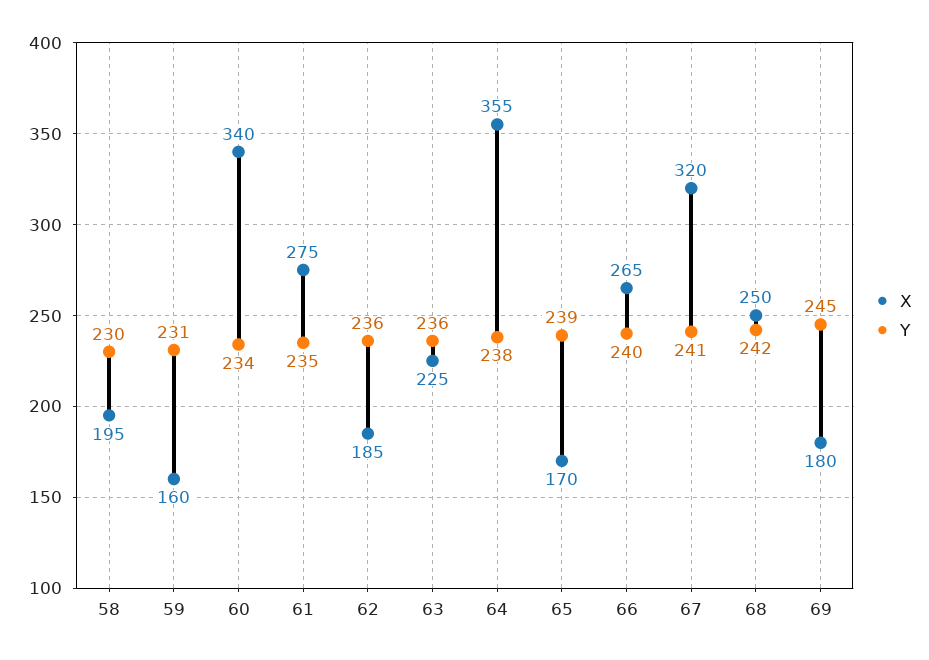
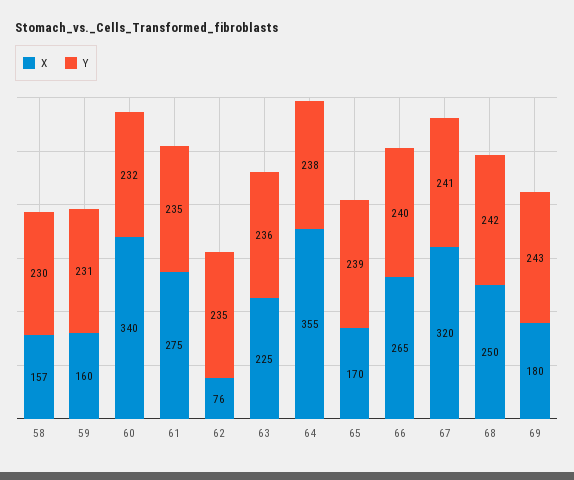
  {
    "X": {
-     "58": 195,
+     "58": 157,
      "59": 160,
      "60": 340,
      "61": 275,
-     "62": 185,
+     "62": 76,
      "63": 225,
      "64": 355,
      "65": 170,
      "66": 265,
      "67": 320,
      "68": 250,
      "69": 180
    },
    "Y": {
      "58": 230,
      "59": 231,
-     "60": 234,
+     "60": 232,
      "61": 235,
-     "62": 236,
+     "62": 235,
      "63": 236,
      "64": 238,
      "65": 239,
      "66": 240,
      "67": 241,
      "68": 242,
-     "69": 245
+     "69": 243
    }
  }

